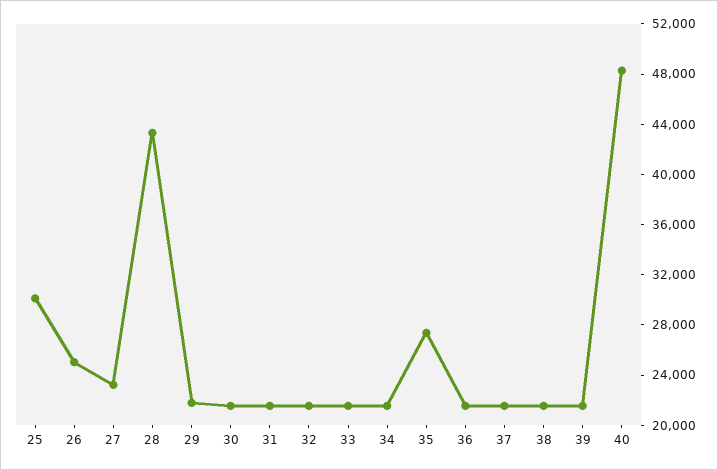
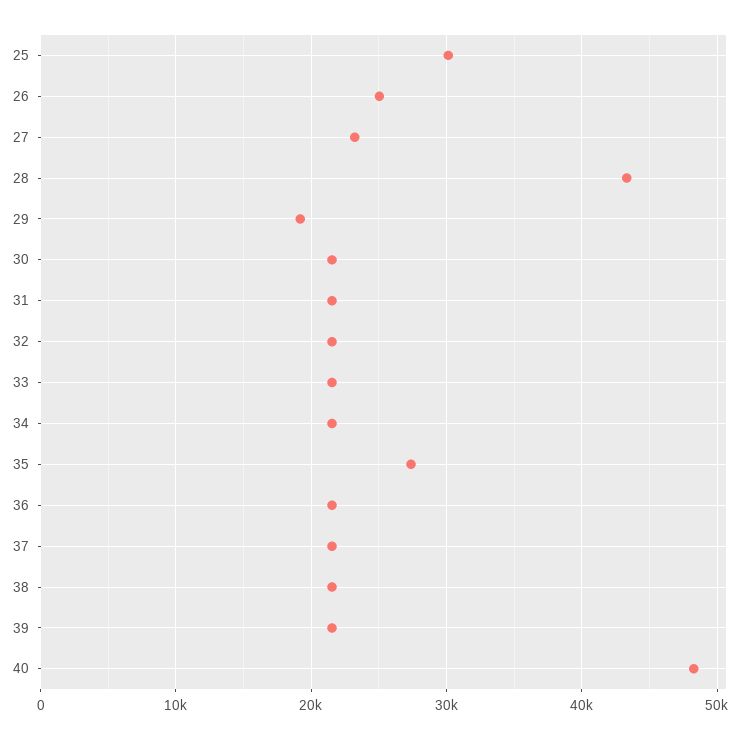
  {
    "25": 30000,
    "26": 25000,
    "27": 23000,
    "28": 43000,
-   "29": 22000,
+   "29": 19000,
    "30": 22000,
    "31": 22000,
    "32": 22000,
    "33": 22000,
    "34": 22000,
    "35": 27000,
    "36": 22000,
    "37": 22000,
    "38": 22000,
    "39": 22000,
    "40": 48000
  }

